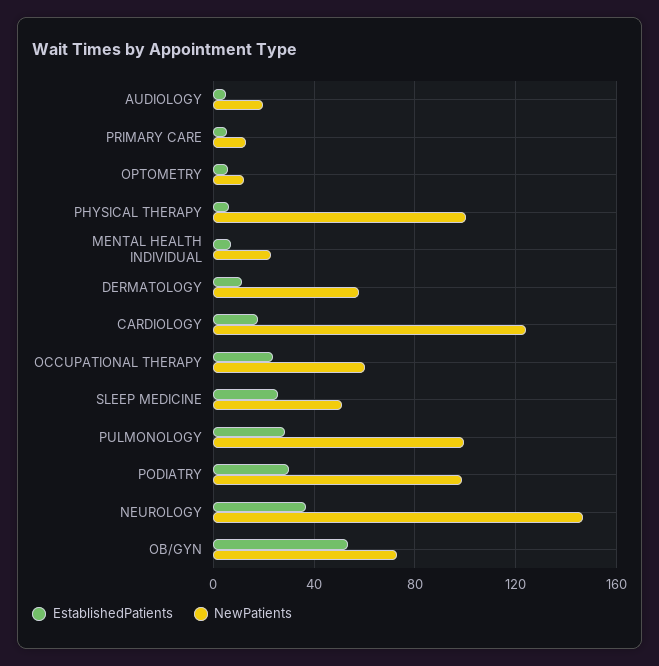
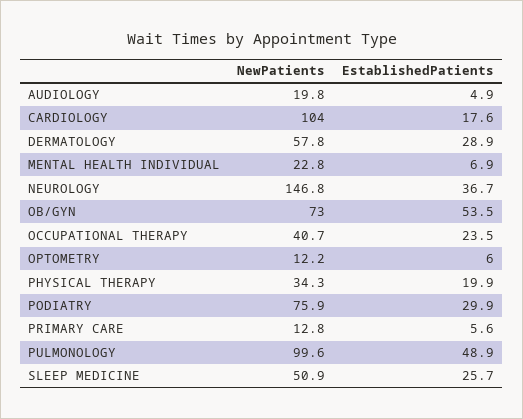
  {
    "EstablishedPatients": {
      "AUDIOLOGY": 4.9,
      "PRIMARY CARE": 5.6,
      "OPTOMETRY": 6,
-     "PHYSICAL THERAPY": 5,
+     "PHYSICAL THERAPY": 19.9,
      "MENTAL HEALTH INDIVIDUAL": 6.9,
-     "DERMATOLOGY": 10,
+     "DERMATOLOGY": 28.9,
      "CARDIOLOGY": 17.6,
      "OCCUPATIONAL THERAPY": 23.5,
      "SLEEP MEDICINE": 25.7,
-     "PULMONOLOGY": 30,
+     "PULMONOLOGY": 48.9,
      "PODIATRY": 29.9,
      "NEUROLOGY": 36.7,
      "OB/GYN": 53.5
    },
    "NewPatients": {
      "AUDIOLOGY": 19.8,
      "PRIMARY CARE": 12.8,
      "OPTOMETRY": 12.2,
-     "PHYSICAL THERAPY": 100,
+     "PHYSICAL THERAPY": 34.3,
      "MENTAL HEALTH INDIVIDUAL": 22.8,
      "DERMATOLOGY": 57.8,
-     "CARDIOLOGY": 125,
+     "CARDIOLOGY": 104,
-     "OCCUPATIONAL THERAPY": 60,
+     "OCCUPATIONAL THERAPY": 40.7,
      "SLEEP MEDICINE": 50.9,
      "PULMONOLOGY": 99.6,
-     "PODIATRY": 100,
+     "PODIATRY": 75.9,
      "NEUROLOGY": 146.8,
      "OB/GYN": 73
    }
  }

